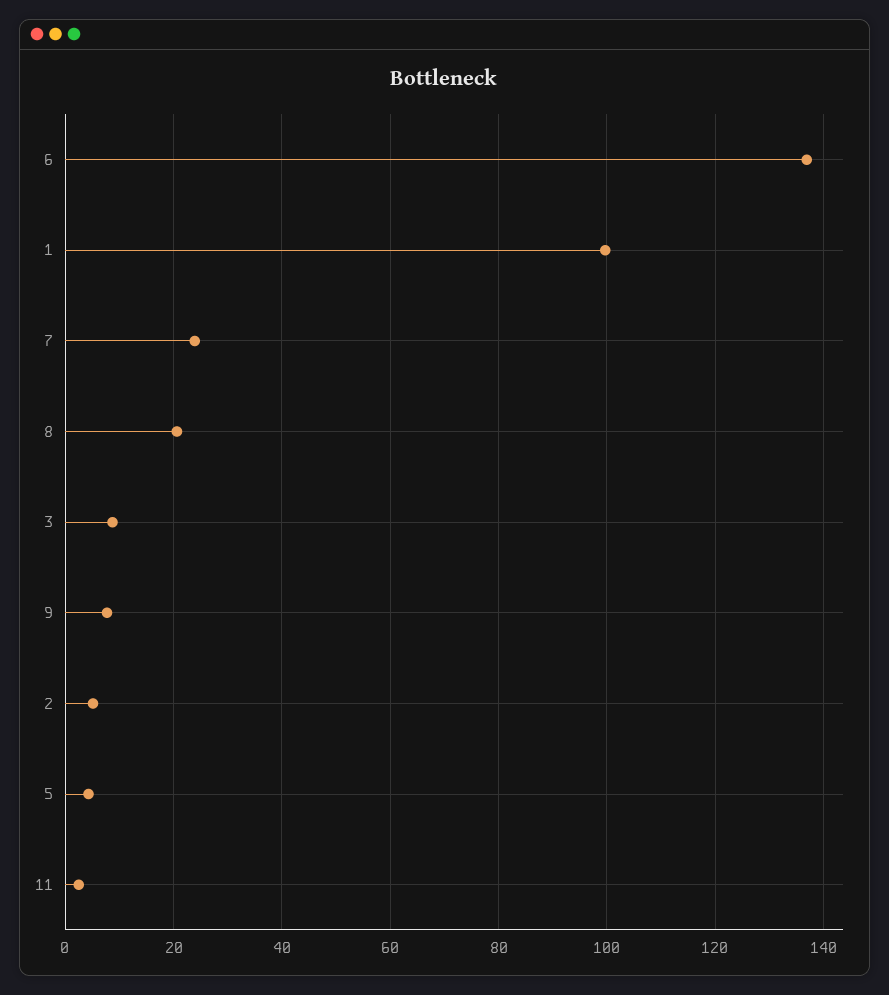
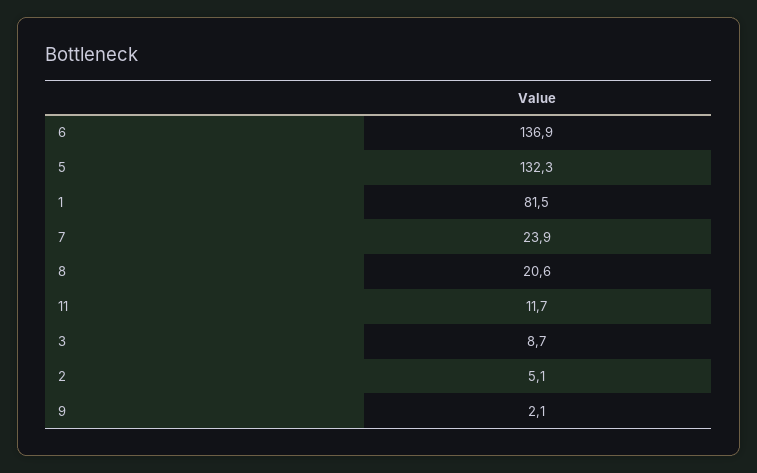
  {
    "6": 136.9,
-   "1": 100,
+   "1": 81.5,
    "7": 23.9,
    "8": 20.6,
    "3": 8.7,
-   "9": 8,
+   "9": 2.1,
    "2": 5.1,
-   "5": 4,
+   "5": 132.3,
-   "11": 2
+   "11": 11.7
  }

